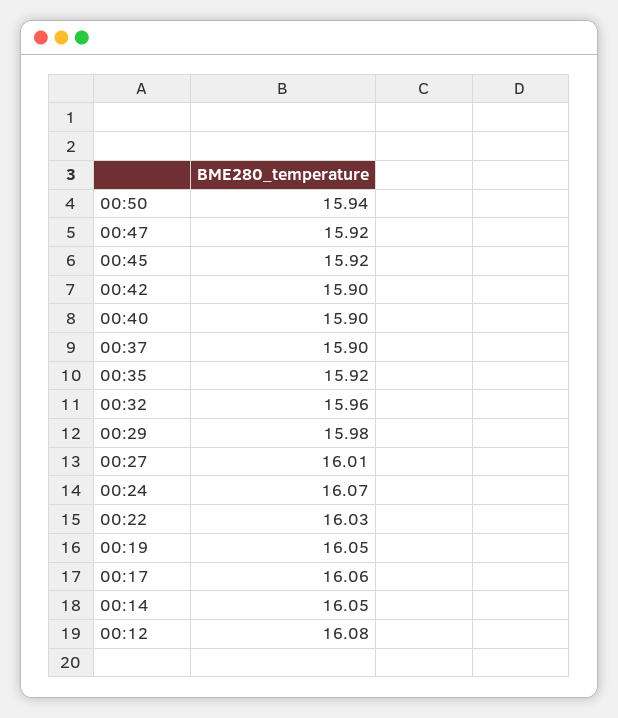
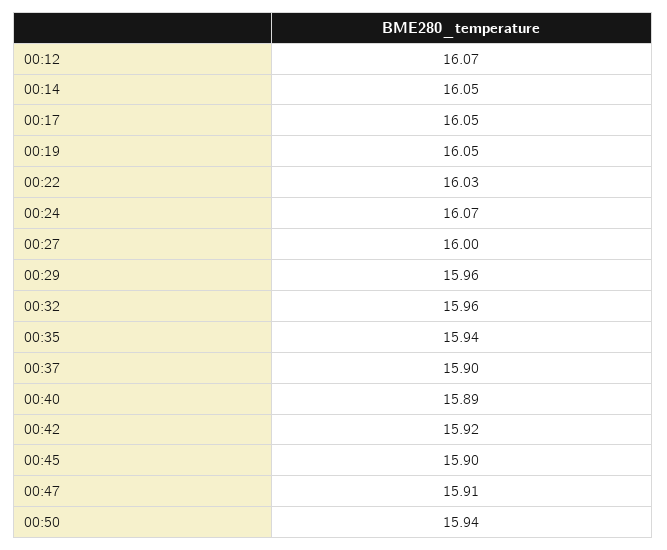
  {
    "00:50": 15.94,
-   "00:47": 15.92,
+   "00:47": 15.91,
-   "00:45": 15.92,
+   "00:45": 15.9,
-   "00:42": 15.9,
+   "00:42": 15.92,
-   "00:40": 15.9,
+   "00:40": 15.89,
    "00:37": 15.9,
-   "00:35": 15.92,
+   "00:35": 15.94,
    "00:32": 15.96,
-   "00:29": 15.98,
+   "00:29": 15.96,
-   "00:27": 16.01,
+   "00:27": 16,
    "00:24": 16.07,
    "00:22": 16.03,
    "00:19": 16.05,
-   "00:17": 16.06,
+   "00:17": 16.05,
    "00:14": 16.05,
-   "00:12": 16.08
+   "00:12": 16.07
  }

